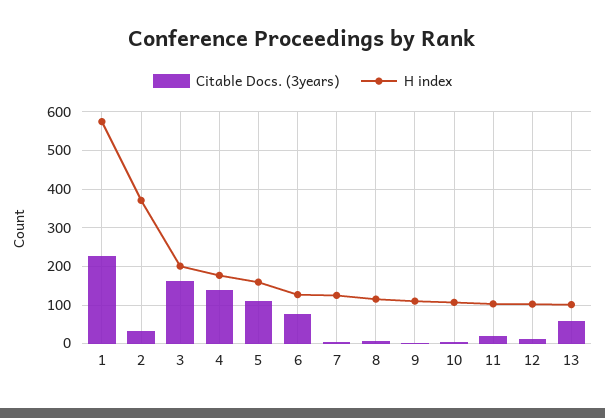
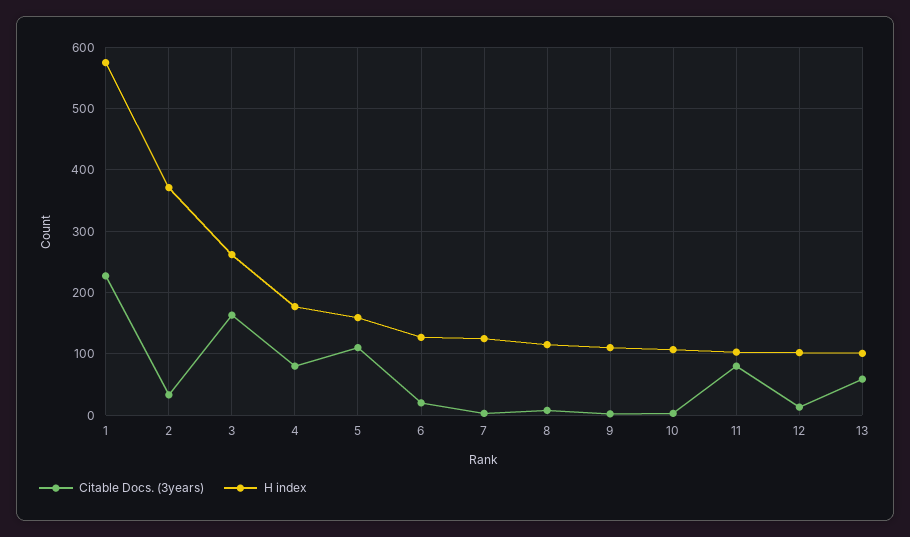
  {
    "Citable Docs. (3years)": {
      "1": 230,
      "2": 30,
      "3": 160,
-     "4": 140,
+     "4": 80,
      "5": 110,
-     "6": 80,
+     "6": 20,
      "7": 0,
      "8": 10,
      "9": 0,
      "10": 0,
-     "11": 20,
+     "11": 80,
      "12": 10,
      "13": 60
    },
    "H index": {
      "1": 580,
      "2": 370,
-     "3": 200,
+     "3": 260,
      "4": 180,
      "5": 160,
      "6": 130,
      "7": 130,
      "8": 120,
      "9": 110,
      "10": 110,
      "11": 100,
      "12": 100,
      "13": 100
    }
  }

